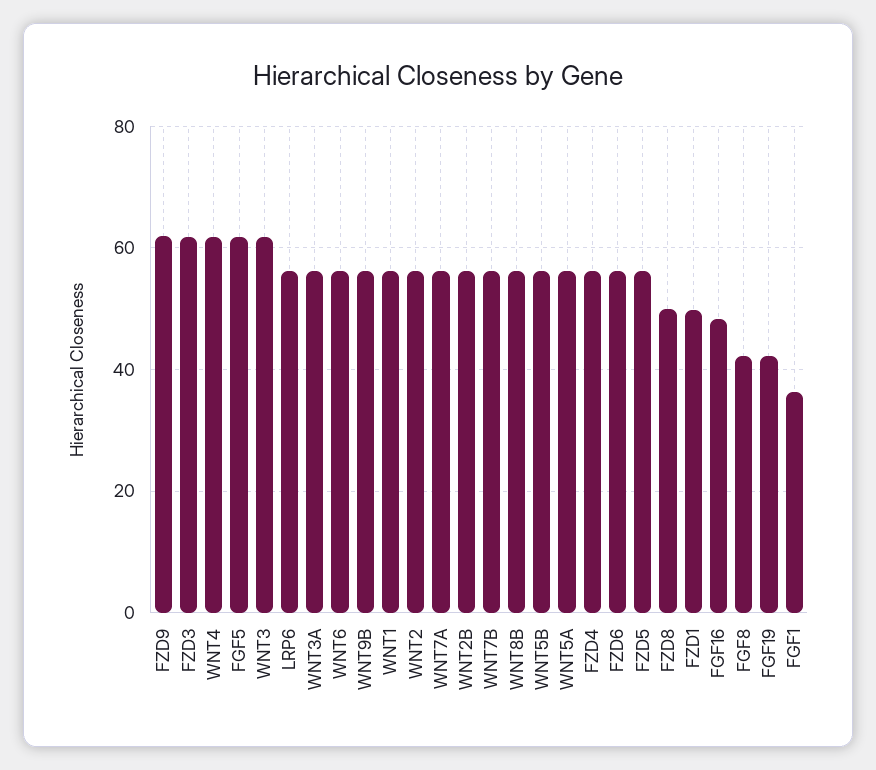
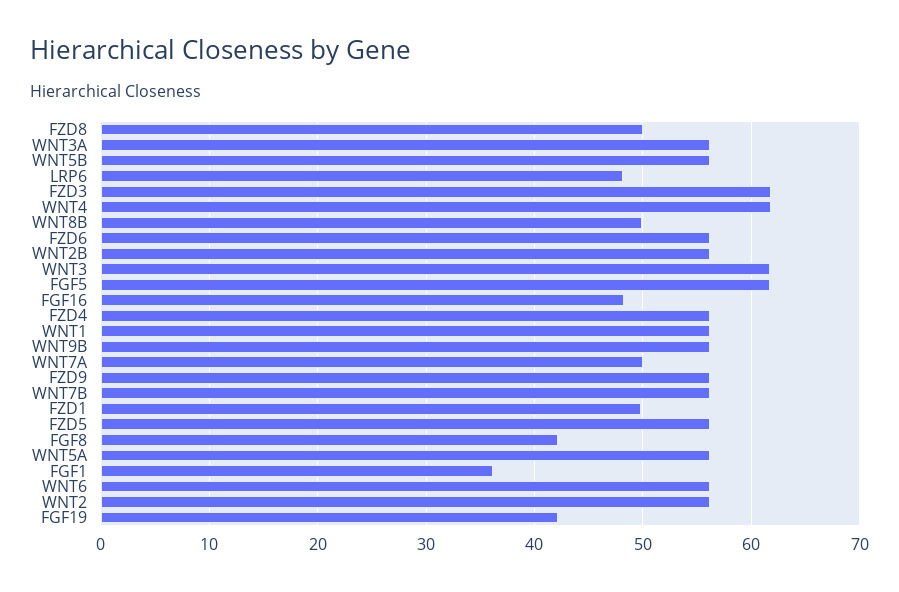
  {
-   "FZD9": 62,
+   "FZD9": 56,
    "FZD3": 62,
    "WNT4": 62,
    "FGF5": 62,
    "WNT3": 62,
-   "LRP6": 56,
+   "LRP6": 48,
    "WNT3A": 56,
    "WNT6": 56,
    "WNT9B": 56,
    "WNT1": 56,
    "WNT2": 56,
-   "WNT7A": 56,
+   "WNT7A": 50,
    "WNT2B": 56,
    "WNT7B": 56,
-   "WNT8B": 56,
+   "WNT8B": 50,
    "WNT5B": 56,
    "WNT5A": 56,
    "FZD4": 56,
    "FZD6": 56,
    "FZD5": 56,
    "FZD8": 50,
    "FZD1": 50,
    "FGF16": 48,
    "FGF8": 42,
    "FGF19": 42,
    "FGF1": 36
  }

